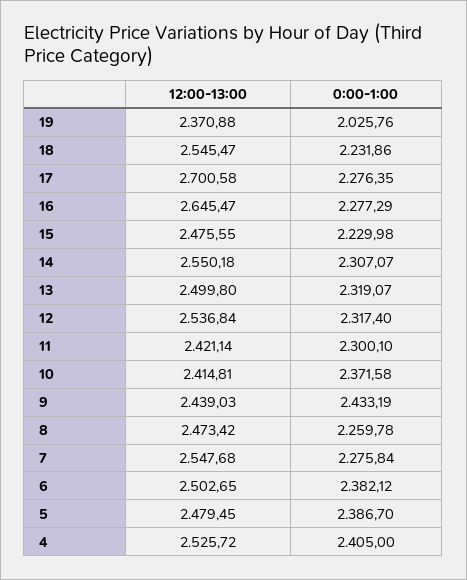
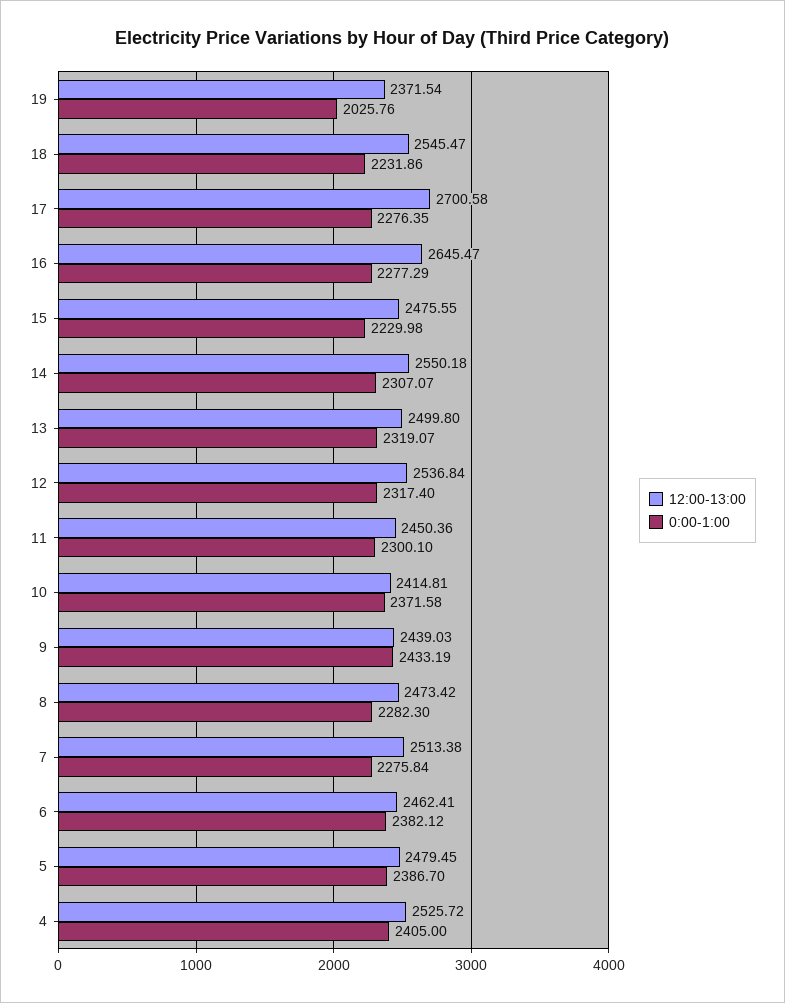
  {
    "12:00-13:00": {
-     "19": 2370.88,
+     "19": 2371.54,
      "18": 2545.47,
      "17": 2700.58,
      "16": 2645.47,
      "15": 2475.55,
      "14": 2550.18,
      "13": 2499.8,
      "12": 2536.84,
-     "11": 2421.14,
+     "11": 2450.36,
      "10": 2414.81,
      "9": 2439.03,
      "8": 2473.42,
-     "7": 2547.68,
+     "7": 2513.38,
-     "6": 2502.65,
+     "6": 2462.41,
      "5": 2479.45,
      "4": 2525.72
    },
    "0:00-1:00": {
      "19": 2025.76,
      "18": 2231.86,
      "17": 2276.35,
      "16": 2277.29,
      "15": 2229.98,
      "14": 2307.07,
      "13": 2319.07,
      "12": 2317.4,
      "11": 2300.1,
      "10": 2371.58,
      "9": 2433.19,
-     "8": 2259.78,
+     "8": 2282.3,
      "7": 2275.84,
      "6": 2382.12,
      "5": 2386.7,
      "4": 2405
    }
  }

